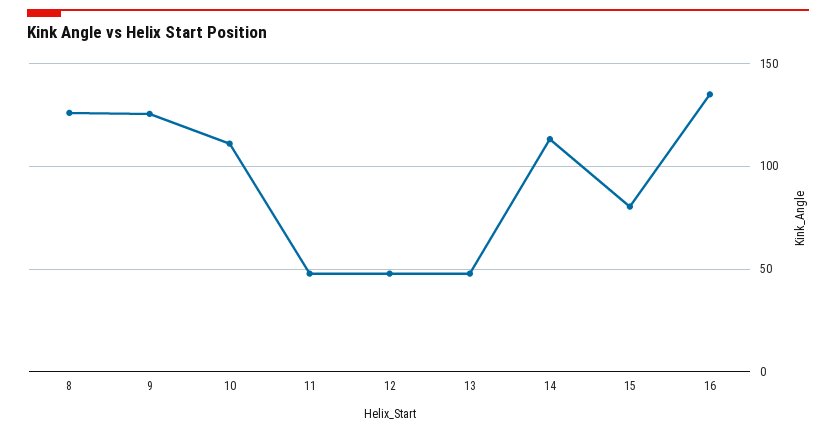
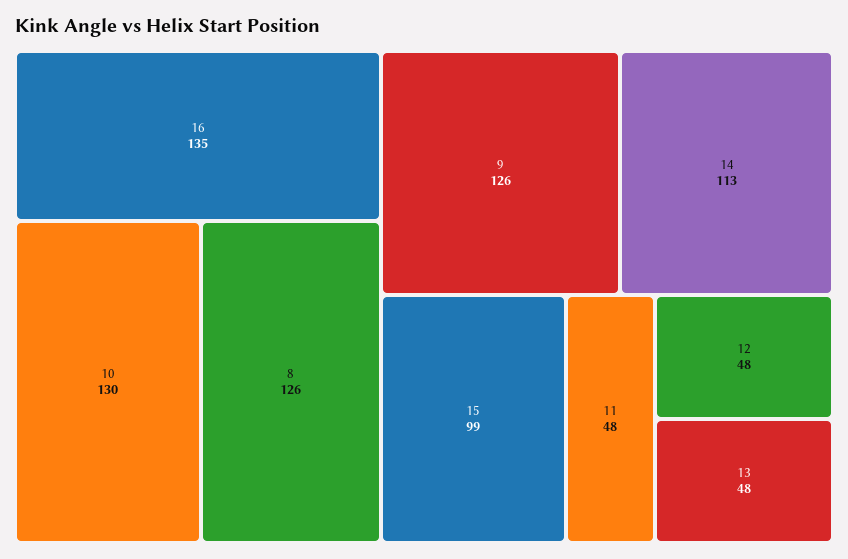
  {
    "8": 126,
    "9": 126,
-   "10": 110,
+   "10": 130,
    "11": 48,
    "12": 48,
    "13": 48,
    "14": 113,
-   "15": 80,
+   "15": 99,
    "16": 135
  }

